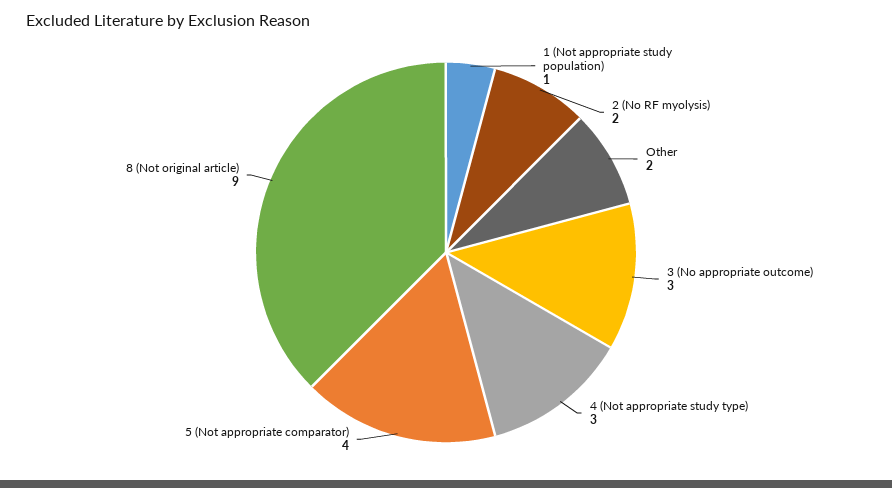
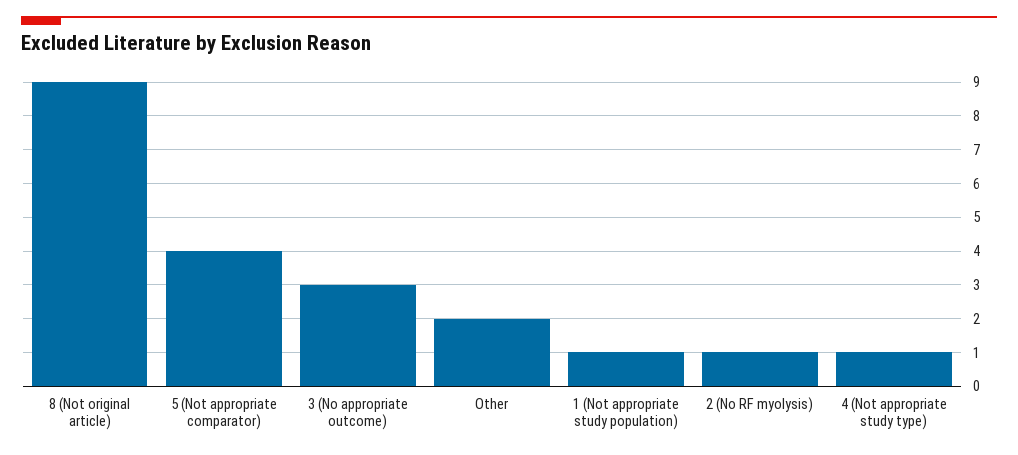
  {
    "1 (Not appropriate study population)": 1,
-   "2 (No RF myolysis)": 2,
+   "2 (No RF myolysis)": 1,
    "Other": 2,
    "3 (No appropriate outcome)": 3,
-   "4 (Not appropriate study type)": 3,
+   "4 (Not appropriate study type)": 1,
    "5 (Not appropriate comparator)": 4,
    "8 (Not original article)": 9
  }

